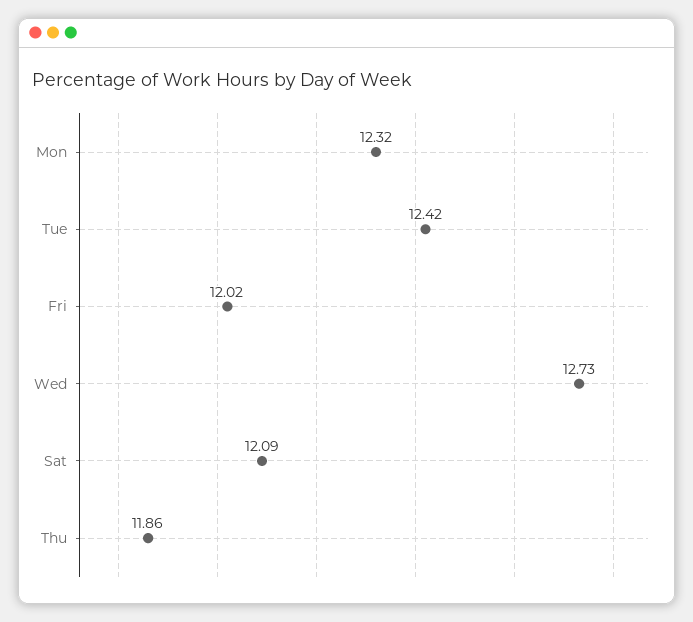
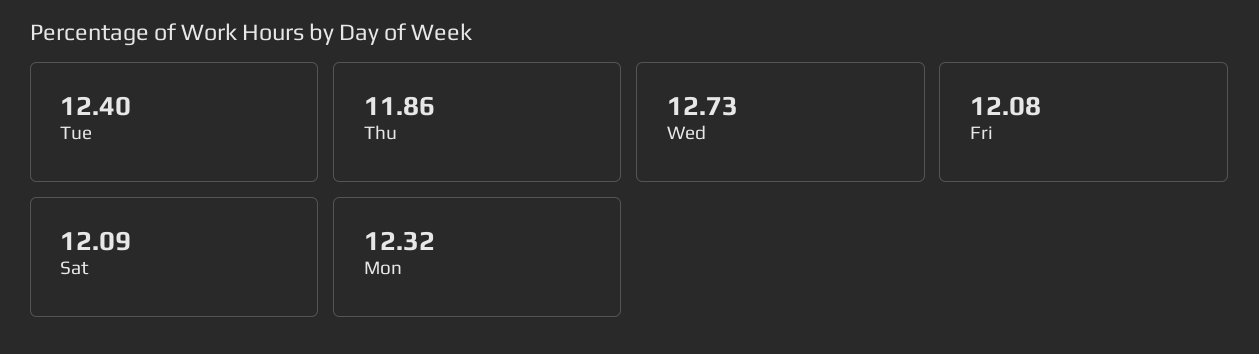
  {
    "Mon": 12.32,
-   "Tue": 12.42,
+   "Tue": 12.4,
-   "Fri": 12.02,
+   "Fri": 12.08,
    "Wed": 12.73,
    "Sat": 12.09,
    "Thu": 11.86
  }

